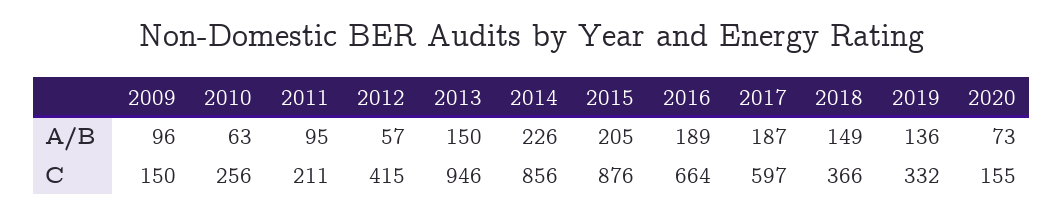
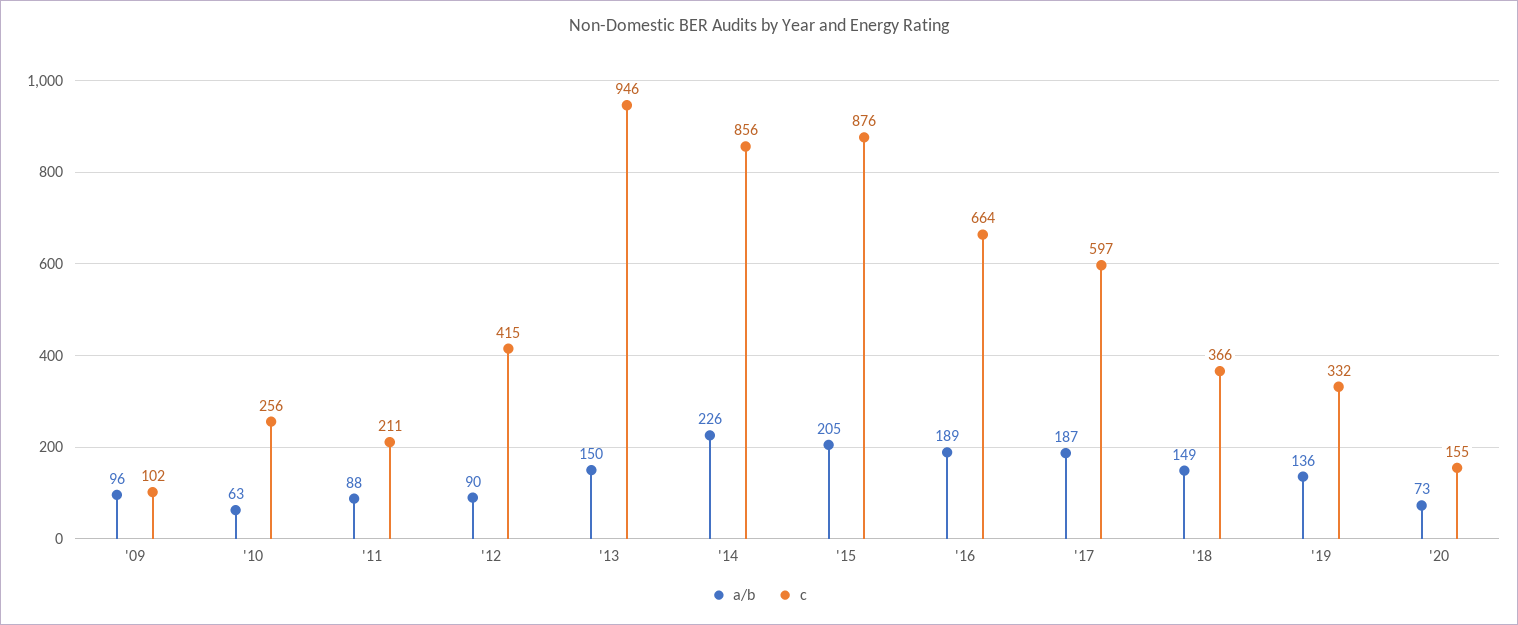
  {
    "A/B": {
      "2009": 96,
      "2010": 63,
-     "2011": 95,
+     "2011": 88,
-     "2012": 57,
+     "2012": 90,
      "2013": 150,
      "2014": 226,
      "2015": 205,
      "2016": 189,
      "2017": 187,
      "2018": 149,
      "2019": 136,
      "2020": 73
    },
    "C": {
-     "2009": 150,
+     "2009": 102,
      "2010": 256,
      "2011": 211,
      "2012": 415,
      "2013": 946,
      "2014": 856,
      "2015": 876,
      "2016": 664,
      "2017": 597,
      "2018": 366,
      "2019": 332,
      "2020": 155
    }
  }

